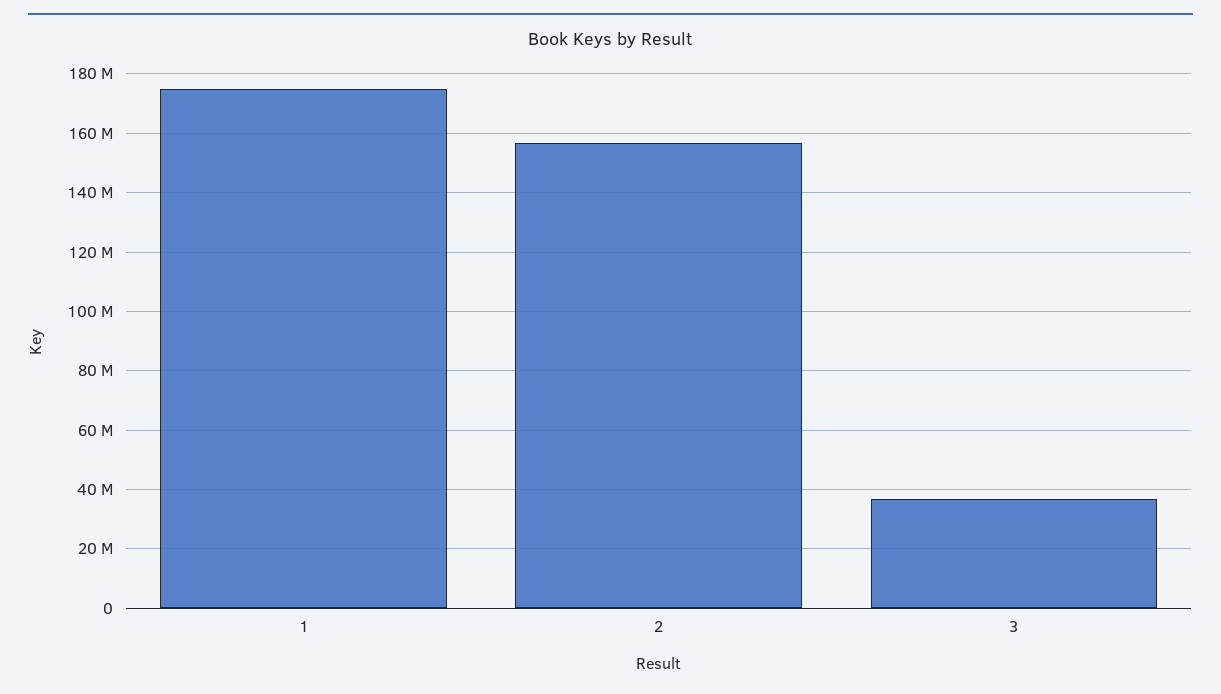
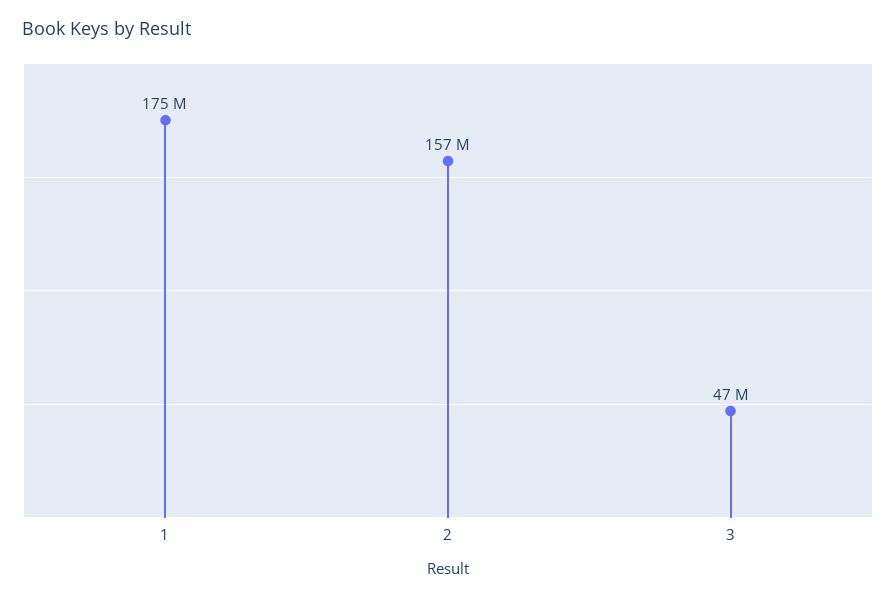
  {
    "1": 175000000,
    "2": 157000000,
-   "3": 37500000
+   "3": 47000000
  }

